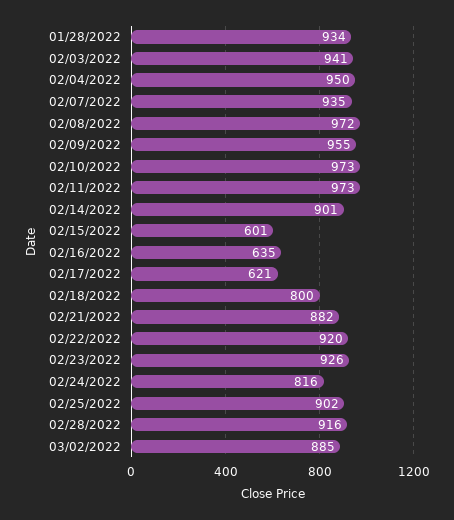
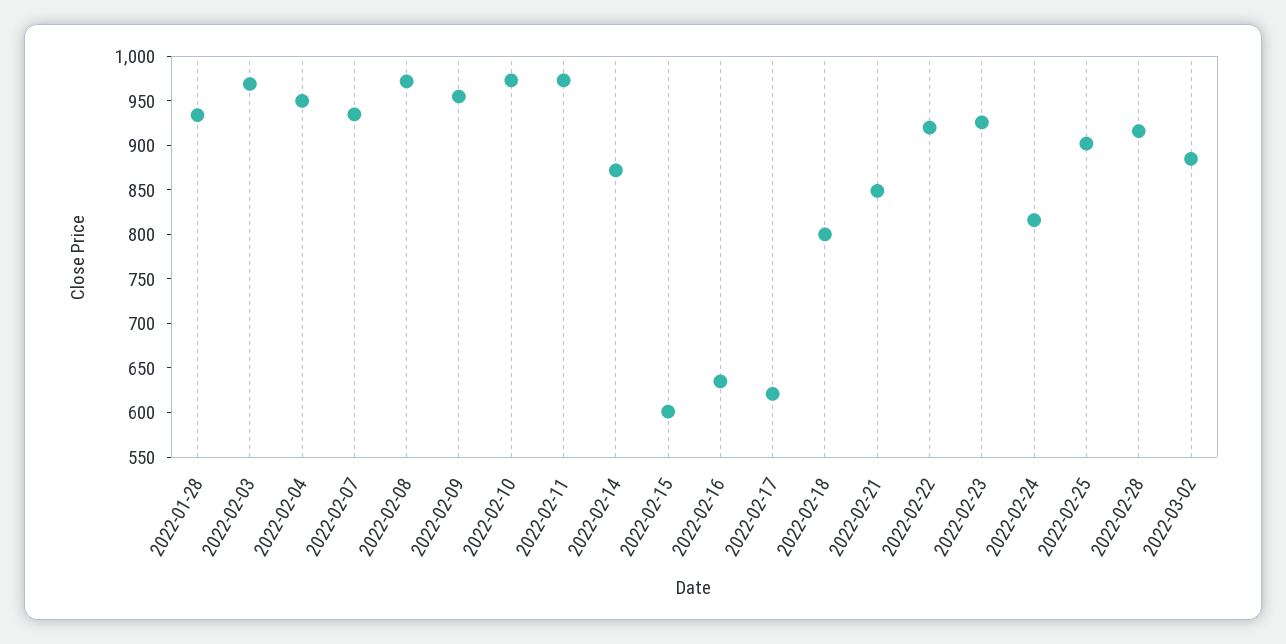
  {
    "01/28/2022": 934,
-   "02/03/2022": 941,
+   "02/03/2022": 970,
    "02/04/2022": 950,
    "02/07/2022": 935,
    "02/08/2022": 972,
    "02/09/2022": 955,
    "02/10/2022": 973,
    "02/11/2022": 973,
-   "02/14/2022": 901,
+   "02/14/2022": 870,
    "02/15/2022": 601,
    "02/16/2022": 635,
    "02/17/2022": 621,
    "02/18/2022": 800,
-   "02/21/2022": 882,
+   "02/21/2022": 850,
    "02/22/2022": 920,
    "02/23/2022": 926,
    "02/24/2022": 816,
    "02/25/2022": 902,
    "02/28/2022": 916,
    "03/02/2022": 885
  }

